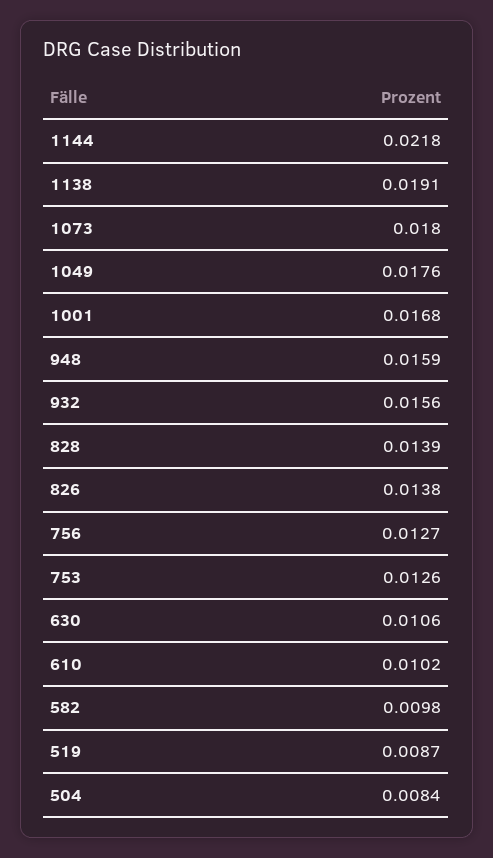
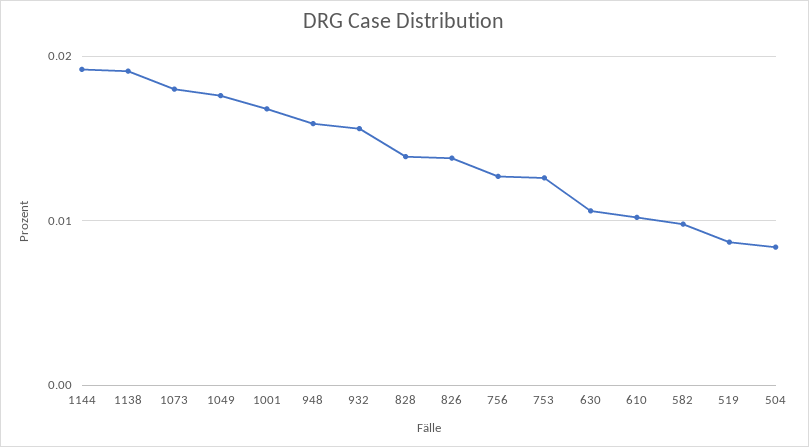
  {
-   "1144": 0.0218,
+   "1144": 0.019,
    "1138": 0.0191,
    "1073": 0.018,
    "1049": 0.0176,
    "1001": 0.0168,
    "948": 0.0159,
    "932": 0.0156,
    "828": 0.0139,
    "826": 0.0138,
    "756": 0.0127,
    "753": 0.0126,
    "630": 0.0106,
    "610": 0.0102,
    "582": 0.0098,
    "519": 0.0087,
    "504": 0.0084
  }

